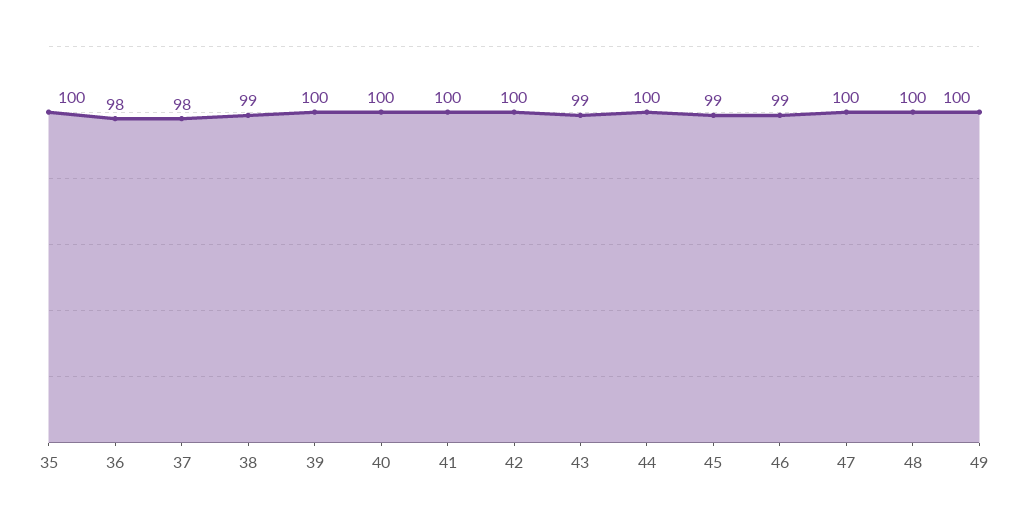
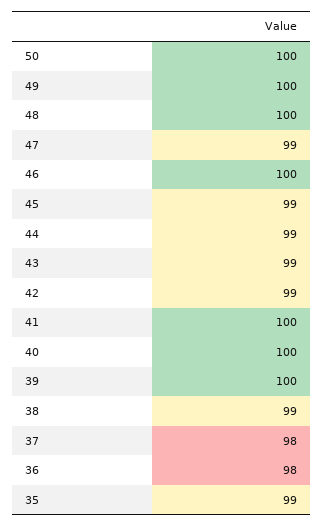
  {
-   "35": 100,
+   "35": 99,
    "36": 98,
    "37": 98,
    "38": 99,
    "39": 100,
    "40": 100,
    "41": 100,
-   "42": 100,
+   "42": 99,
    "43": 99,
-   "44": 100,
+   "44": 99,
    "45": 99,
-   "46": 99,
+   "46": 100,
-   "47": 100,
+   "47": 99,
    "48": 100,
-   "49": 100
+   "49": 100,
+   "50": 100
  }

